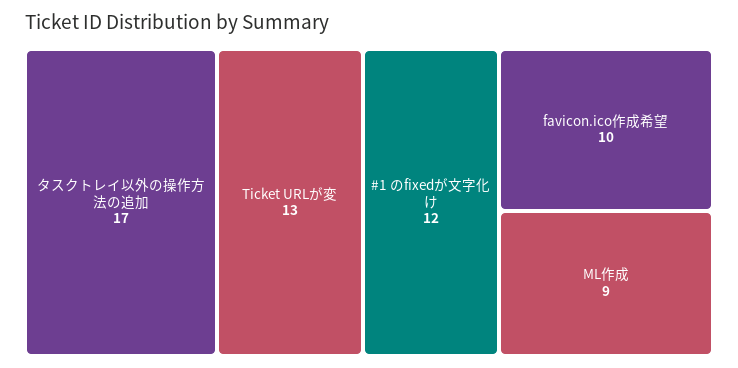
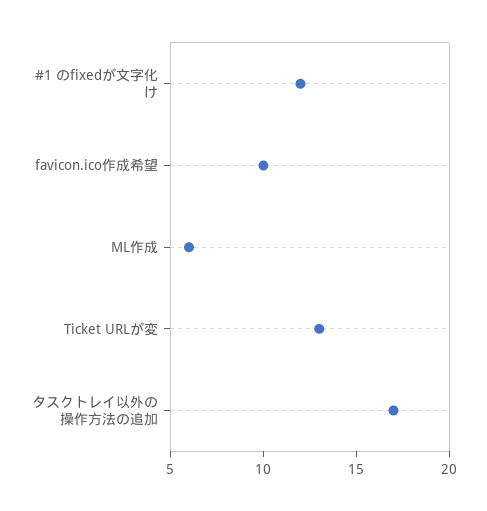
  {
    "タスクトレイ以外の操作方法の追加": 17,
    "Ticket URLが変": 13,
    "#1 のfixedが文字化け": 12,
    "favicon.ico作成希望": 10,
-   "ML作成": 9
+   "ML作成": 6
  }

